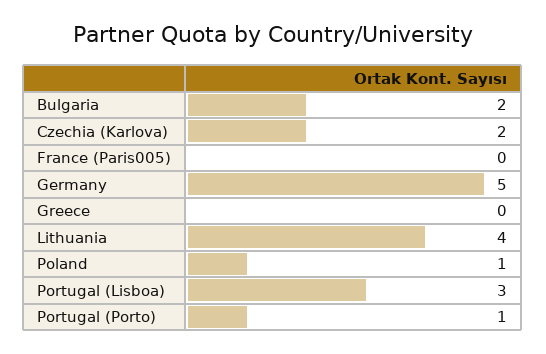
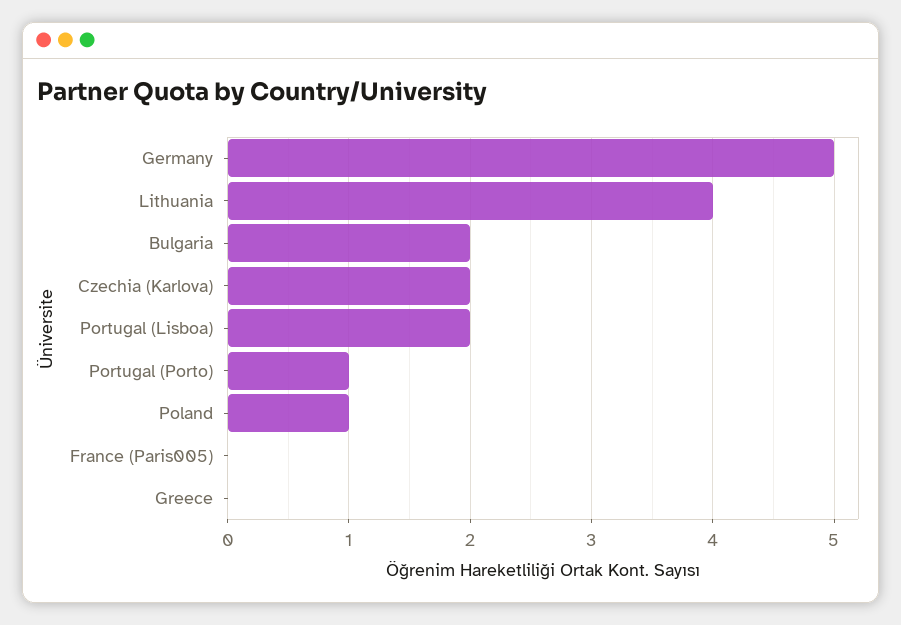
  {
    "Bulgaria": 2,
    "Czechia (Karlova)": 2,
    "France (Paris005)": 0,
    "Germany": 5,
    "Greece": 0,
    "Lithuania": 4,
    "Poland": 1,
-   "Portugal (Lisboa)": 3,
+   "Portugal (Lisboa)": 2,
    "Portugal (Porto)": 1
  }

